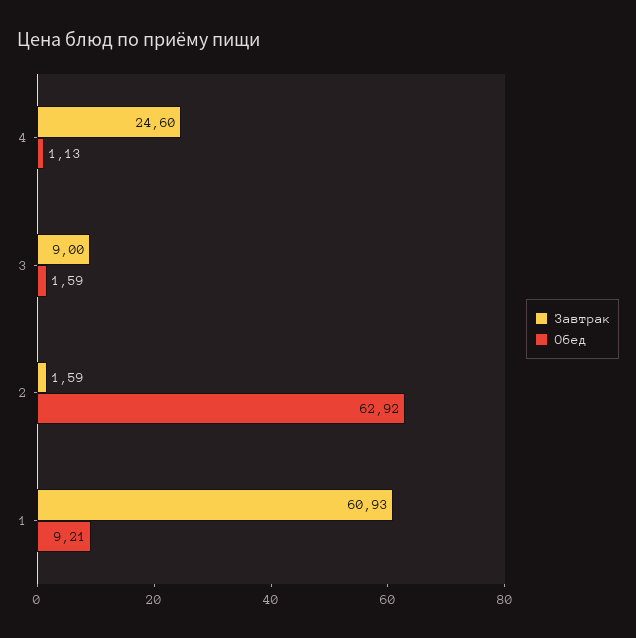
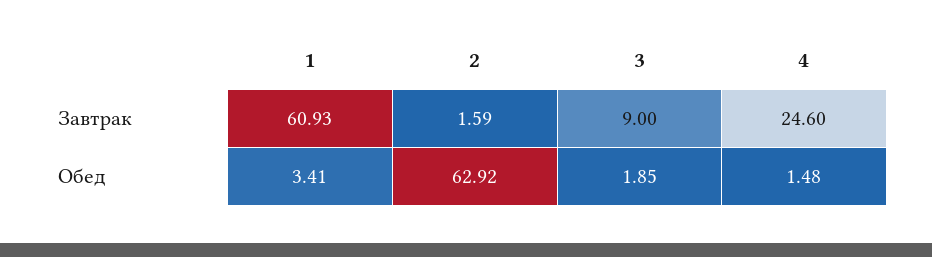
  {
    "Завтрак": {
      "4": 24.6,
      "3": 9,
      "2": 1.59,
      "1": 60.93
    },
    "Обед": {
-     "4": 1.13,
+     "4": 1.48,
-     "3": 1.59,
+     "3": 1.85,
      "2": 62.92,
-     "1": 9.21
+     "1": 3.41
    }
  }

